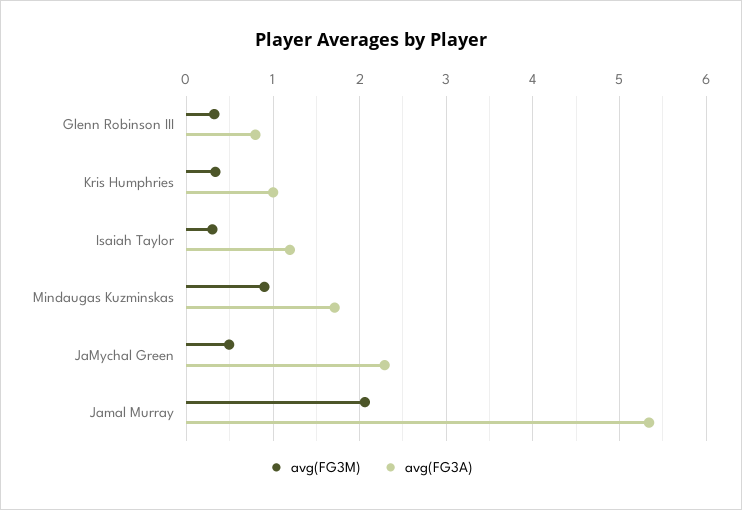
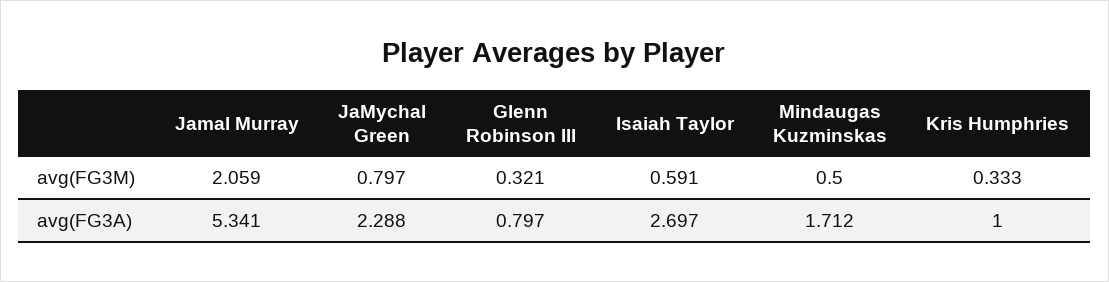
  {
    "avg(FG3M)": {
      "Glenn Robinson III": 0.321,
      "Kris Humphries": 0.333,
-     "Isaiah Taylor": 0.3,
+     "Isaiah Taylor": 0.591,
-     "Mindaugas Kuzminskas": 0.9,
+     "Mindaugas Kuzminskas": 0.5,
-     "JaMychal Green": 0.5,
+     "JaMychal Green": 0.797,
      "Jamal Murray": 2.059
    },
    "avg(FG3A)": {
      "Glenn Robinson III": 0.797,
      "Kris Humphries": 1,
-     "Isaiah Taylor": 1.2,
+     "Isaiah Taylor": 2.697,
      "Mindaugas Kuzminskas": 1.712,
      "JaMychal Green": 2.288,
      "Jamal Murray": 5.341
    }
  }

